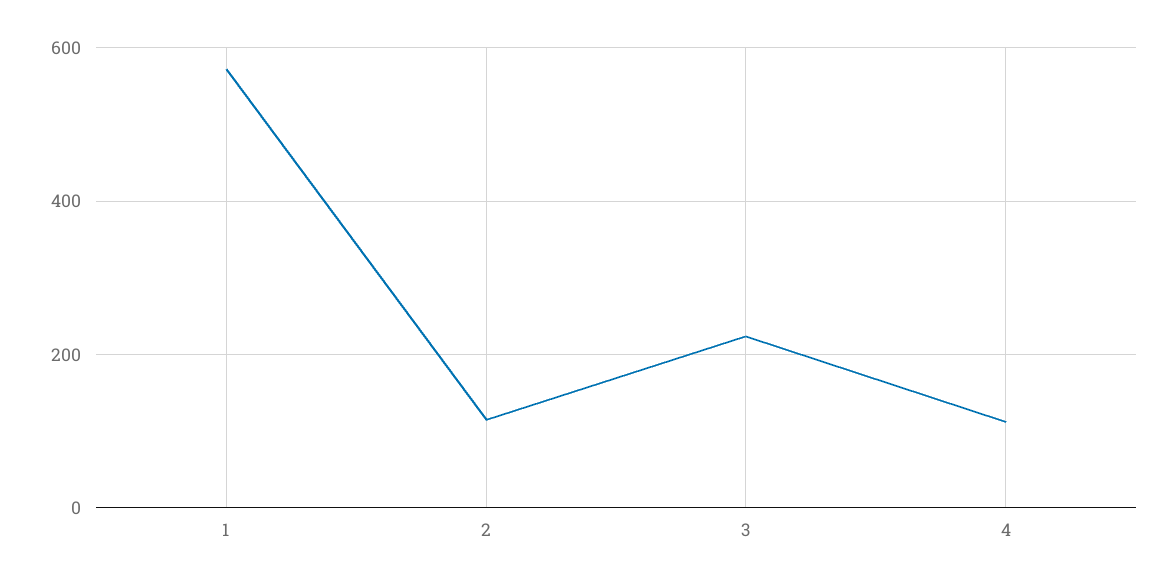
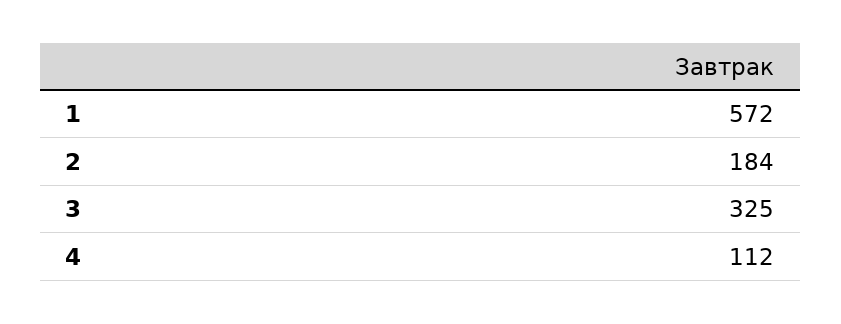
  {
    "1": 572,
-   "2": 120,
+   "2": 184,
-   "3": 220,
+   "3": 325,
    "4": 112
  }

